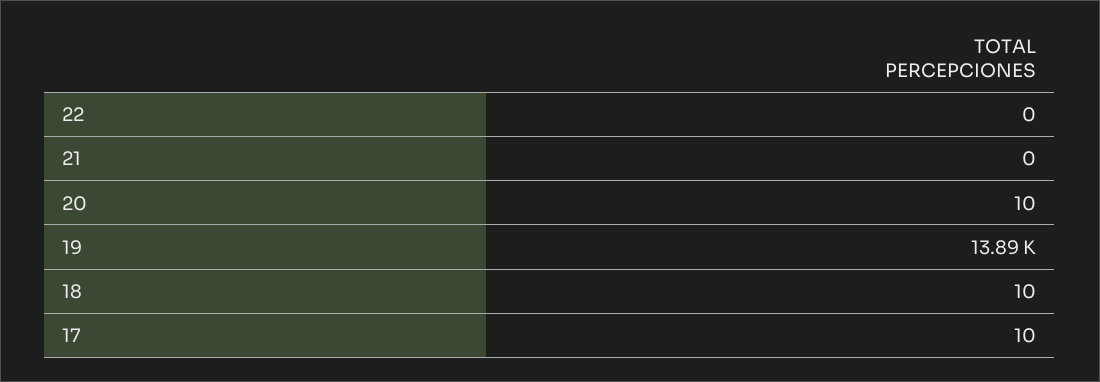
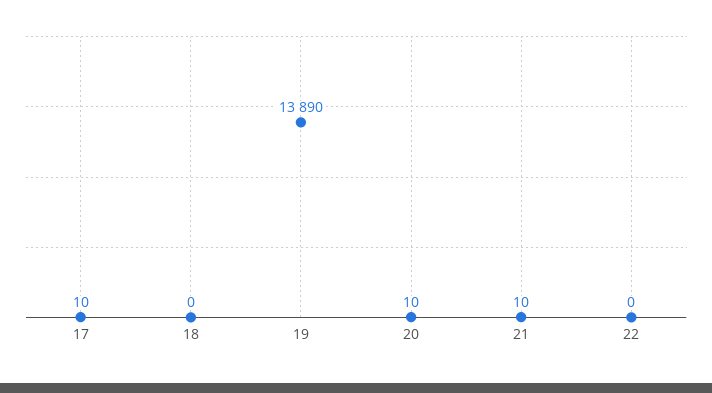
  {
    "22": 0,
-   "21": 0,
+   "21": 10,
    "20": 10,
    "19": 13890,
-   "18": 10,
+   "18": 0,
    "17": 10
  }

